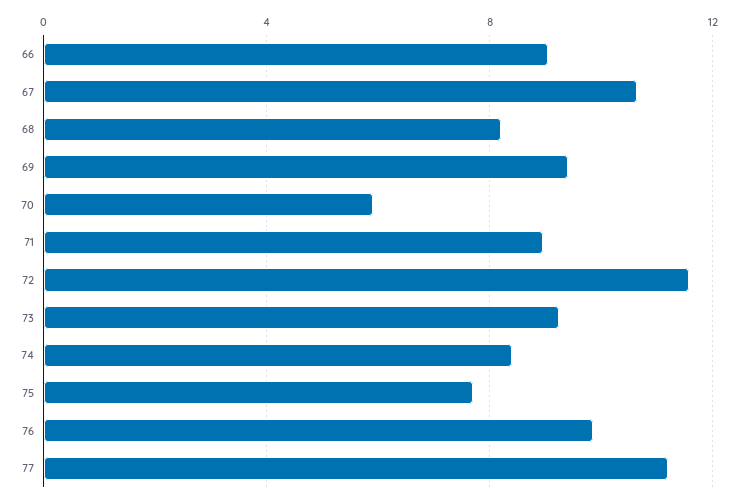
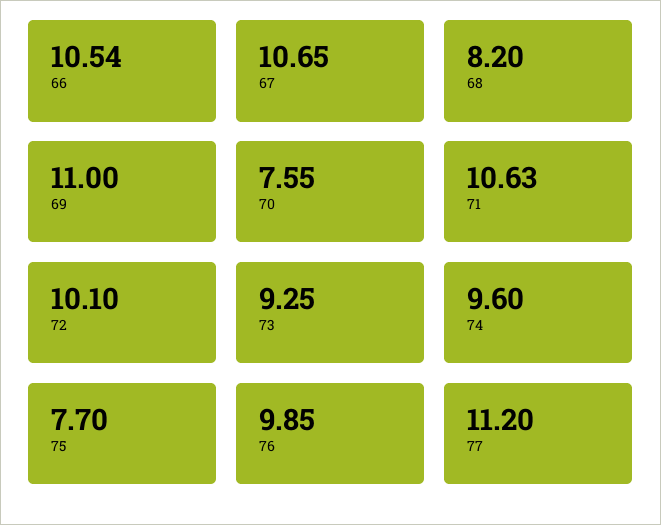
  {
-   "66": 9,
+   "66": 10.54,
    "67": 10.65,
    "68": 8.2,
-   "69": 9.5,
+   "69": 11,
-   "70": 6,
+   "70": 7.55,
-   "71": 9,
+   "71": 10.63,
-   "72": 11.5,
+   "72": 10.1,
    "73": 9.25,
-   "74": 8.5,
+   "74": 9.6,
    "75": 7.7,
    "76": 9.85,
    "77": 11.2
  }

